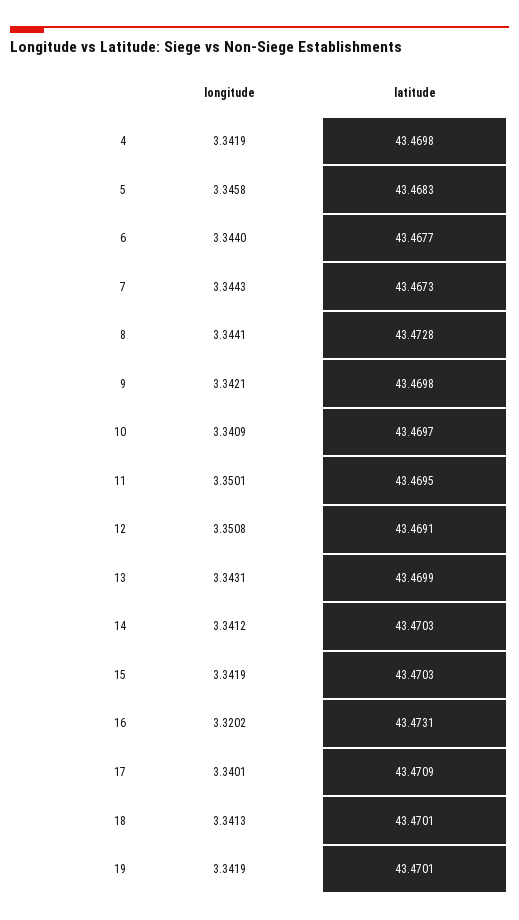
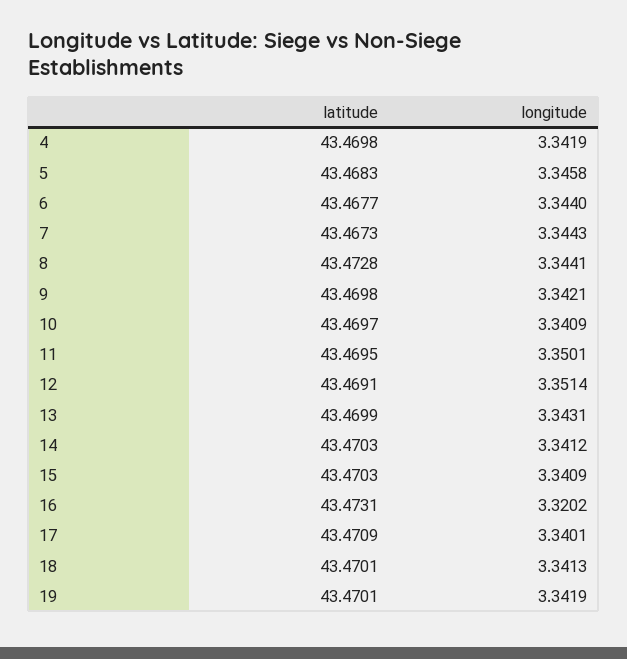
  {
    "longitude": {
      "4": 3.3419,
      "5": 3.3458,
      "6": 3.344,
      "7": 3.3443,
      "8": 3.3441,
      "9": 3.3421,
      "10": 3.3409,
      "11": 3.3501,
-     "12": 3.3508,
+     "12": 3.3514,
      "13": 3.3431,
      "14": 3.3412,
-     "15": 3.3419,
+     "15": 3.3409,
      "16": 3.3202,
      "17": 3.3401,
      "18": 3.3413,
      "19": 3.3419
    },
    "latitude": {
      "4": 43.4698,
      "5": 43.4683,
      "6": 43.4677,
      "7": 43.4673,
      "8": 43.4728,
      "9": 43.4698,
      "10": 43.4697,
      "11": 43.4695,
      "12": 43.4691,
      "13": 43.4699,
      "14": 43.4703,
      "15": 43.4703,
      "16": 43.4731,
      "17": 43.4709,
      "18": 43.4701,
      "19": 43.4701
    }
  }

